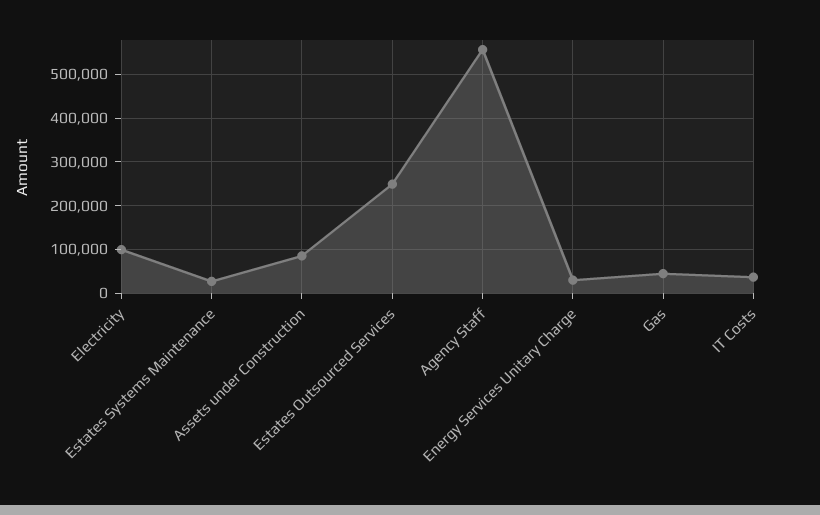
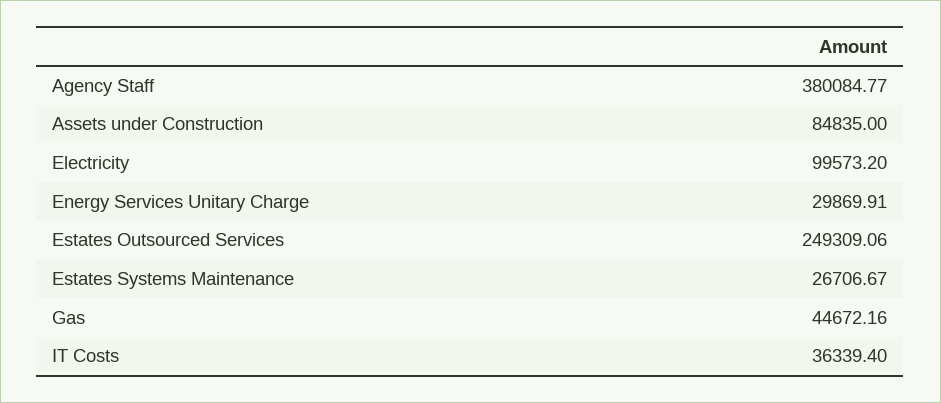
  {
    "Electricity": 99573.2,
    "Estates Systems Maintenance": 26706.67,
    "Assets under Construction": 84835,
    "Estates Outsourced Services": 249309.06,
-   "Agency Staff": 560000,
+   "Agency Staff": 380084.77,
    "Energy Services Unitary Charge": 29869.91,
    "Gas": 44672.16,
    "IT Costs": 36339.4
  }

